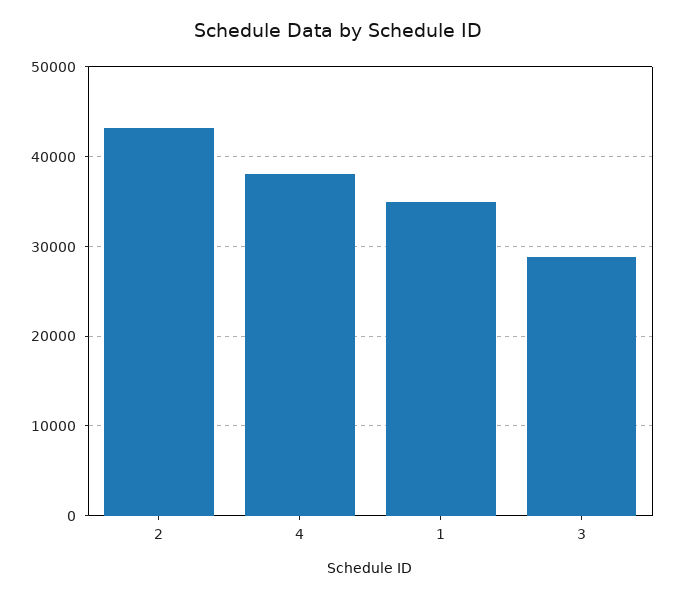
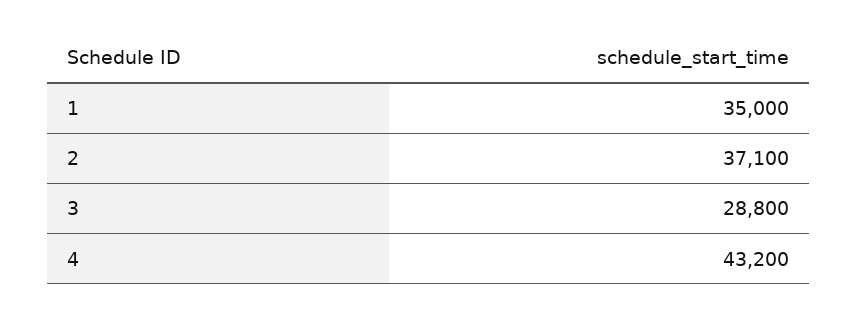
  {
-   "2": 43000,
+   "2": 37100,
-   "4": 38000,
+   "4": 43200,
    "1": 35000,
    "3": 28800
  }

